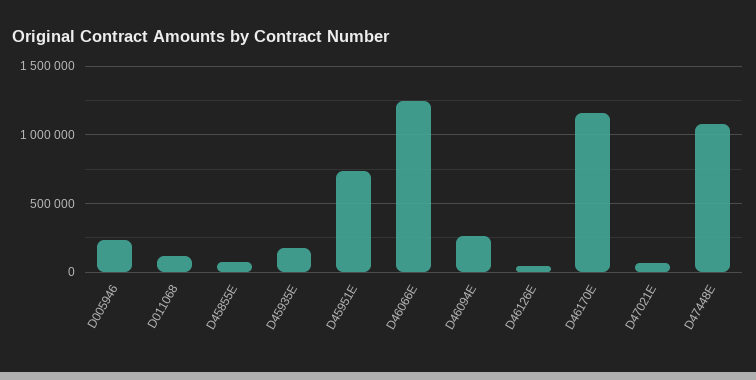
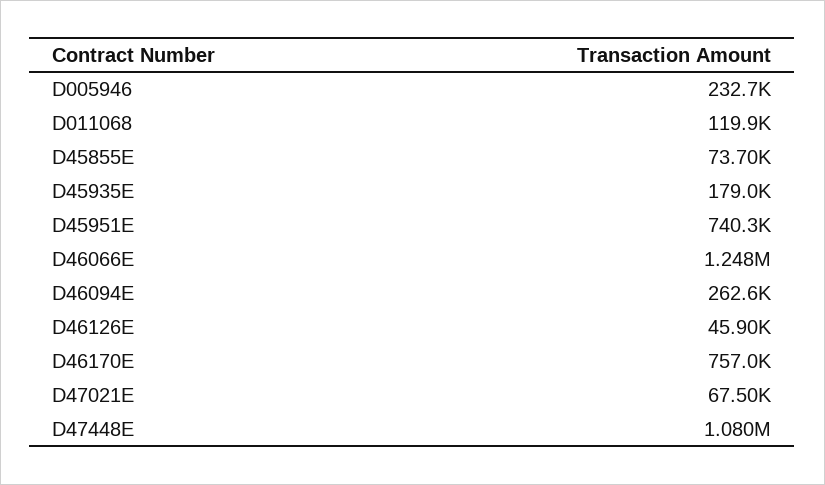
  {
    "D005946": 232700,
    "D011068": 119900,
    "D45855E": 73700,
    "D45935E": 179000,
    "D45951E": 740300,
    "D46066E": 1248000,
    "D46094E": 262600,
    "D46126E": 45900,
-   "D46170E": 1150000,
+   "D46170E": 757000,
    "D47021E": 67500,
    "D47448E": 1080000
  }

